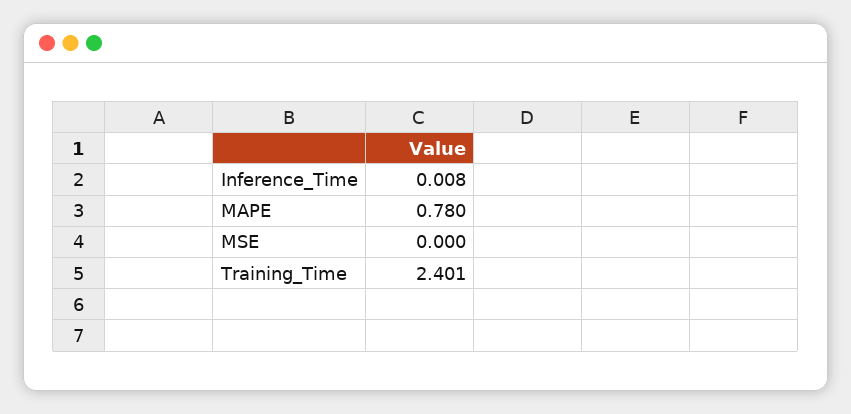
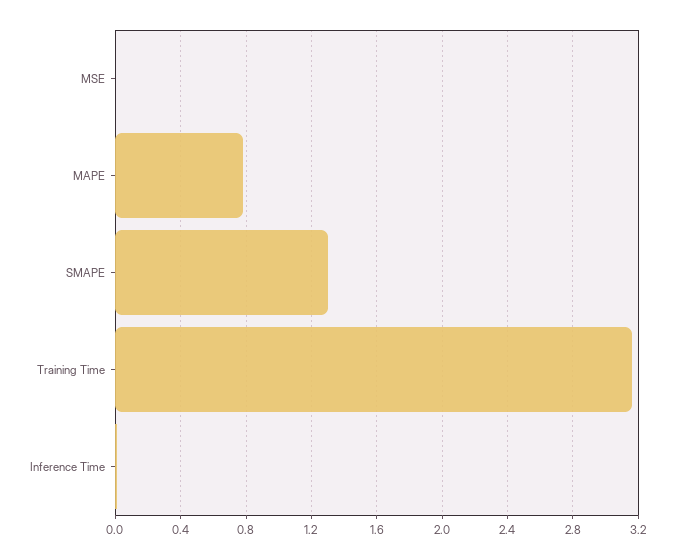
  {
    "Inference_Time": 0.008,
    "MAPE": 0.78,
    "MSE": 0,
-   "Training_Time": 2.401
+   "Training_Time": 3.15,
+   "SMAPE": 1.3
  }

